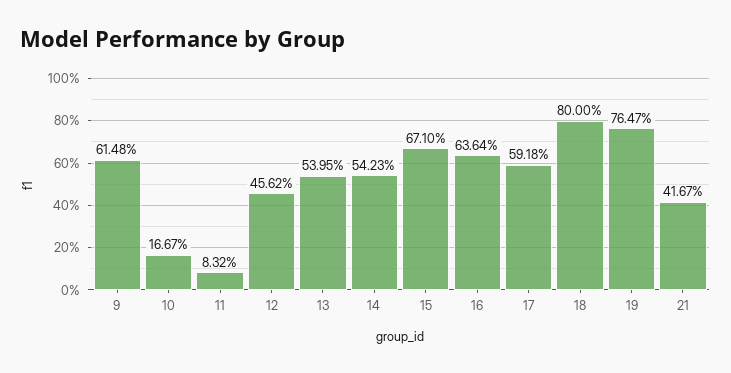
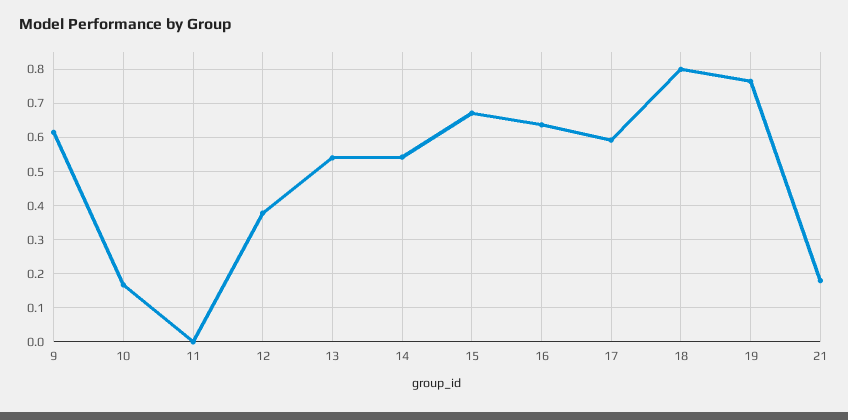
  {
    "9": 0.6148,
    "10": 0.1667,
-   "11": 0.0832,
+   "11": 0,
-   "12": 0.4562,
+   "12": 0.38,
    "13": 0.5395,
    "14": 0.5423,
    "15": 0.671,
    "16": 0.6364,
    "17": 0.5918,
    "18": 0.8,
    "19": 0.7647,
-   "21": 0.4167
+   "21": 0.18
  }

